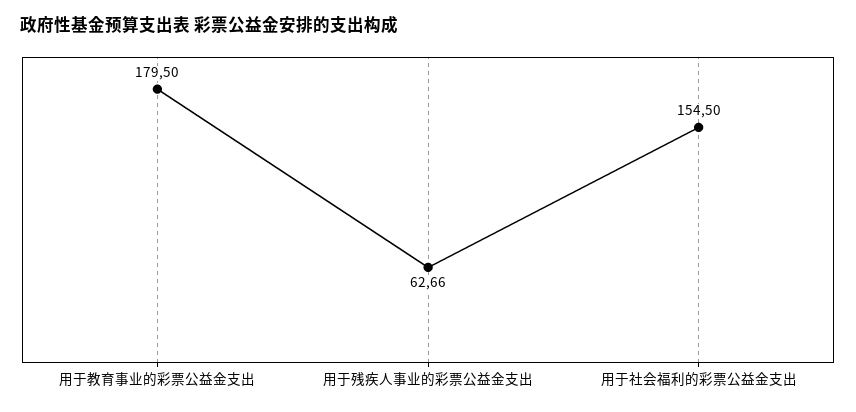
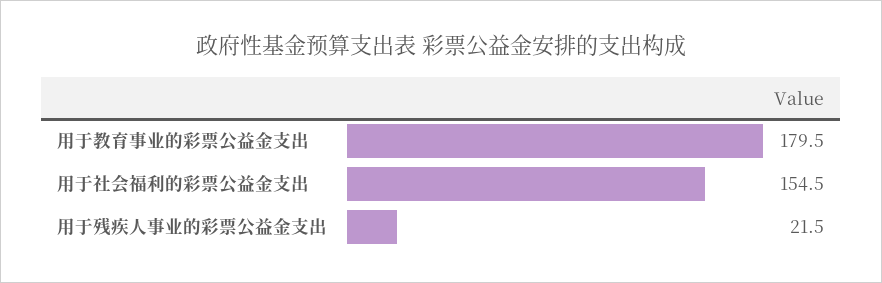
  {
    "用于教育事业的彩票公益金支出": 179.5,
-   "用于残疾人事业的彩票公益金支出": 62.66,
+   "用于残疾人事业的彩票公益金支出": 21.5,
    "用于社会福利的彩票公益金支出": 154.5
  }

